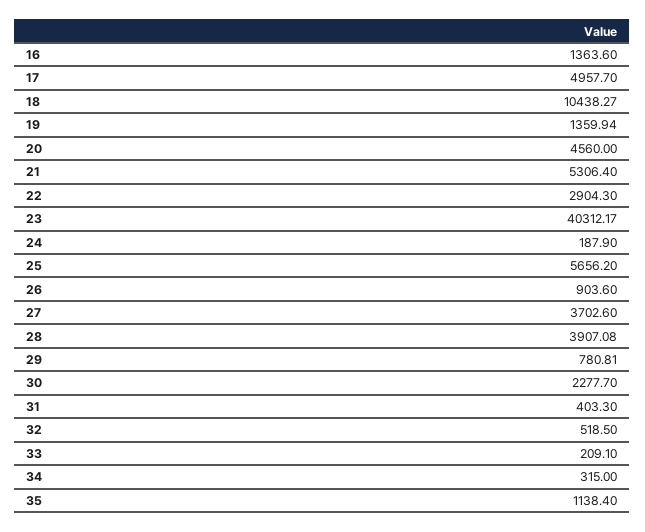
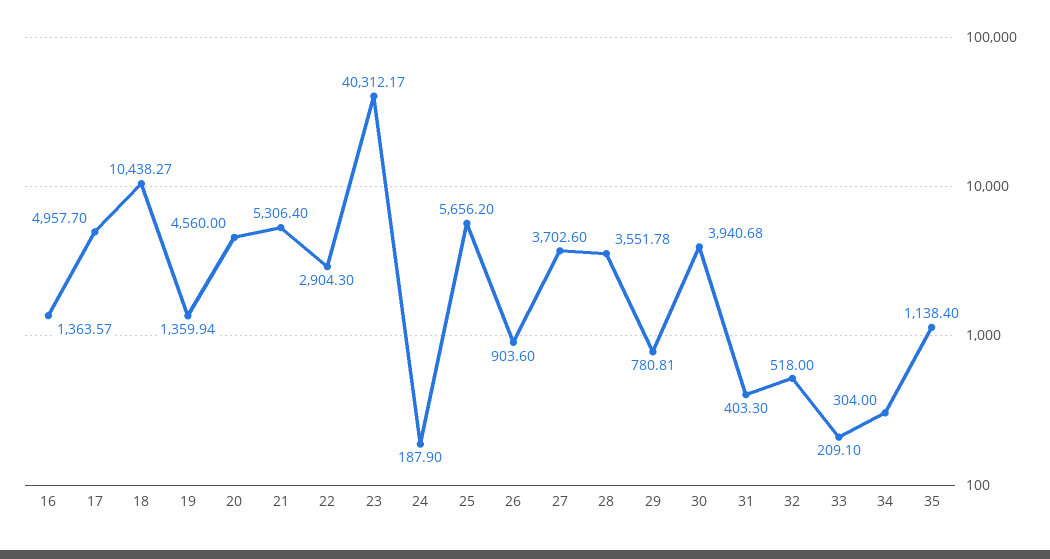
  {
-   "16": 1363.6,
+   "16": 1363.57,
    "17": 4957.7,
    "18": 10438.27,
    "19": 1359.94,
    "20": 4560,
    "21": 5306.4,
    "22": 2904.3,
    "23": 40312.17,
    "24": 187.9,
    "25": 5656.2,
    "26": 903.6,
    "27": 3702.6,
-   "28": 3907.08,
+   "28": 3551.78,
    "29": 780.81,
-   "30": 2277.7,
+   "30": 3940.68,
    "31": 403.3,
-   "32": 518.5,
+   "32": 518,
    "33": 209.1,
-   "34": 315,
+   "34": 304,
    "35": 1138.4
  }

